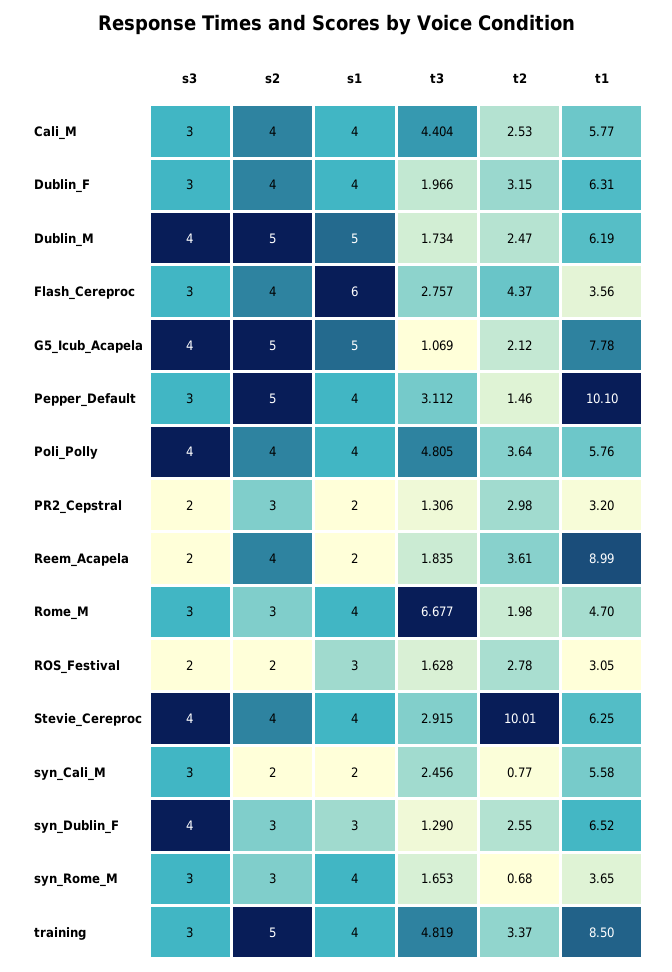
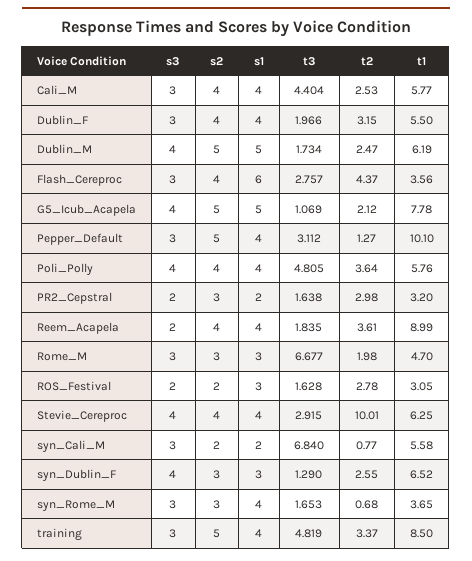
  {
    "s3": {
      "Cali_M": 3,
      "Dublin_F": 3,
      "Dublin_M": 4,
      "Flash_Cereproc": 3,
      "G5_Icub_Acapela": 4,
      "Pepper_Default": 3,
      "Poli_Polly": 4,
      "PR2_Cepstral": 2,
      "Reem_Acapela": 2,
      "Rome_M": 3,
      "ROS_Festival": 2,
      "Stevie_Cereproc": 4,
      "syn_Cali_M": 3,
      "syn_Dublin_F": 4,
      "syn_Rome_M": 3,
      "training": 3
    },
    "s2": {
      "Cali_M": 4,
      "Dublin_F": 4,
      "Dublin_M": 5,
      "Flash_Cereproc": 4,
      "G5_Icub_Acapela": 5,
      "Pepper_Default": 5,
      "Poli_Polly": 4,
      "PR2_Cepstral": 3,
      "Reem_Acapela": 4,
      "Rome_M": 3,
      "ROS_Festival": 2,
      "Stevie_Cereproc": 4,
      "syn_Cali_M": 2,
      "syn_Dublin_F": 3,
      "syn_Rome_M": 3,
      "training": 5
    },
    "s1": {
      "Cali_M": 4,
      "Dublin_F": 4,
      "Dublin_M": 5,
      "Flash_Cereproc": 6,
      "G5_Icub_Acapela": 5,
      "Pepper_Default": 4,
      "Poli_Polly": 4,
      "PR2_Cepstral": 2,
-     "Reem_Acapela": 2,
+     "Reem_Acapela": 4,
-     "Rome_M": 4,
+     "Rome_M": 3,
      "ROS_Festival": 3,
      "Stevie_Cereproc": 4,
      "syn_Cali_M": 2,
      "syn_Dublin_F": 3,
      "syn_Rome_M": 4,
      "training": 4
    },
    "t3": {
      "Cali_M": 4.404,
      "Dublin_F": 1.966,
      "Dublin_M": 1.734,
      "Flash_Cereproc": 2.757,
      "G5_Icub_Acapela": 1.069,
      "Pepper_Default": 3.112,
      "Poli_Polly": 4.805,
-     "PR2_Cepstral": 1.306,
+     "PR2_Cepstral": 1.638,
      "Reem_Acapela": 1.835,
      "Rome_M": 6.677,
      "ROS_Festival": 1.628,
      "Stevie_Cereproc": 2.915,
-     "syn_Cali_M": 2.456,
+     "syn_Cali_M": 6.84,
      "syn_Dublin_F": 1.29,
      "syn_Rome_M": 1.653,
      "training": 4.819
    },
    "t2": {
      "Cali_M": 2.53,
      "Dublin_F": 3.15,
      "Dublin_M": 2.47,
      "Flash_Cereproc": 4.37,
      "G5_Icub_Acapela": 2.12,
-     "Pepper_Default": 1.46,
+     "Pepper_Default": 1.27,
      "Poli_Polly": 3.64,
      "PR2_Cepstral": 2.98,
      "Reem_Acapela": 3.61,
      "Rome_M": 1.98,
      "ROS_Festival": 2.78,
      "Stevie_Cereproc": 10.01,
      "syn_Cali_M": 0.77,
      "syn_Dublin_F": 2.55,
      "syn_Rome_M": 0.68,
      "training": 3.37
    },
    "t1": {
      "Cali_M": 5.77,
-     "Dublin_F": 6.31,
+     "Dublin_F": 5.5,
      "Dublin_M": 6.19,
      "Flash_Cereproc": 3.56,
      "G5_Icub_Acapela": 7.78,
      "Pepper_Default": 10.1,
      "Poli_Polly": 5.76,
      "PR2_Cepstral": 3.2,
      "Reem_Acapela": 8.99,
      "Rome_M": 4.7,
      "ROS_Festival": 3.05,
      "Stevie_Cereproc": 6.25,
      "syn_Cali_M": 5.58,
      "syn_Dublin_F": 6.52,
      "syn_Rome_M": 3.65,
      "training": 8.5
    }
  }

